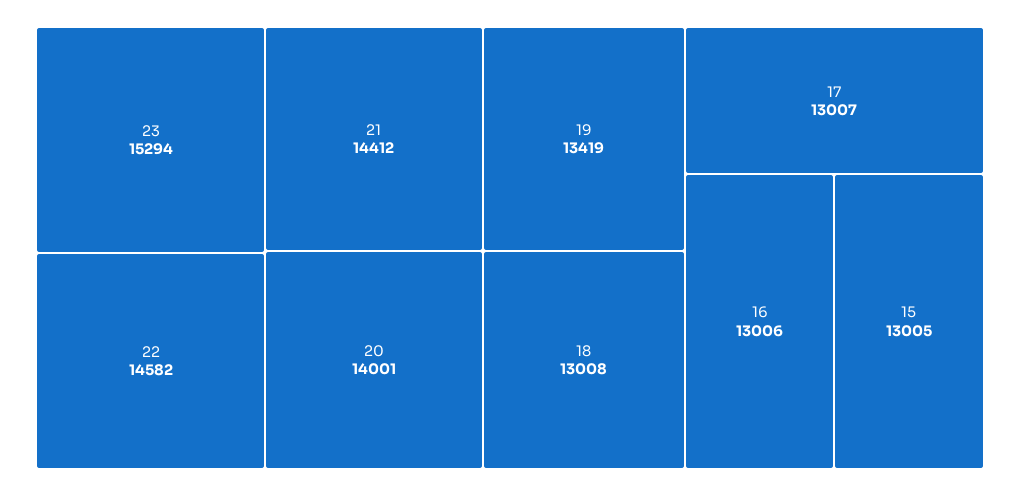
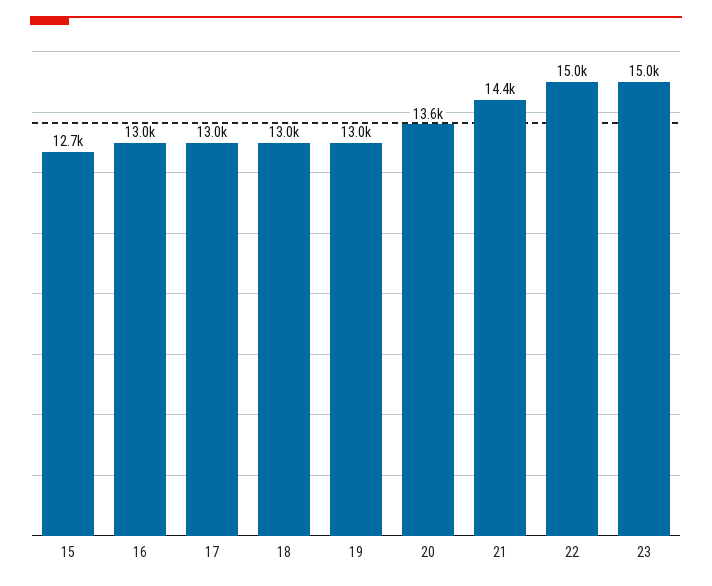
  {
-   "23": 15294,
+   "23": 15000,
-   "22": 14582,
+   "22": 15000,
    "21": 14412,
-   "20": 14001,
+   "20": 13600,
-   "19": 13419,
+   "19": 13000,
    "18": 13008,
    "17": 13007,
    "16": 13006,
-   "15": 13005
+   "15": 12700
  }

